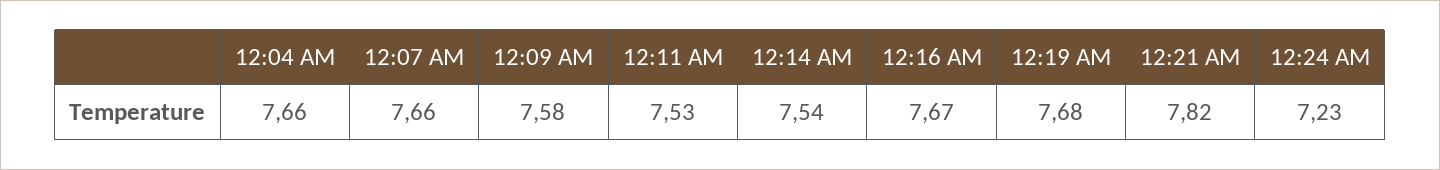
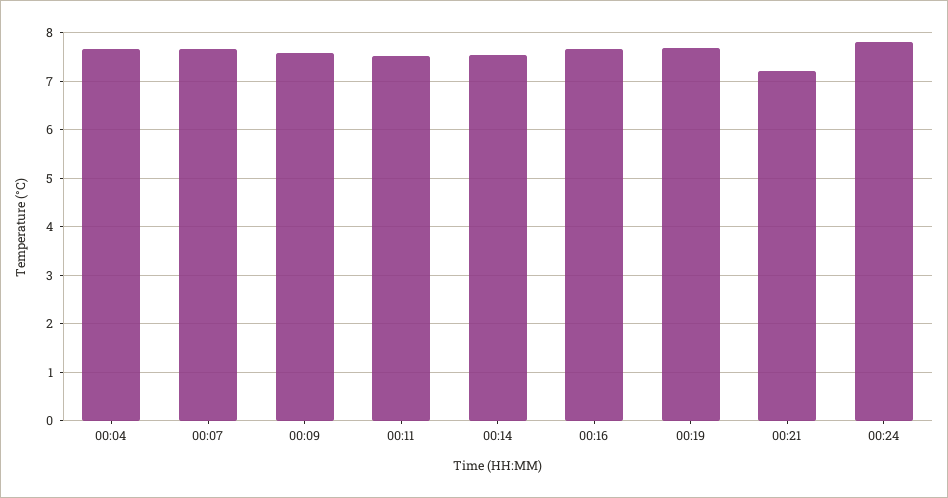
  {
    "12:04 AM": 7.66,
    "12:07 AM": 7.66,
    "12:09 AM": 7.58,
    "12:11 AM": 7.53,
    "12:14 AM": 7.54,
    "12:16 AM": 7.67,
    "12:19 AM": 7.68,
-   "12:21 AM": 7.82,
+   "12:21 AM": 7.2,
-   "12:24 AM": 7.23
+   "12:24 AM": 7.8
  }

